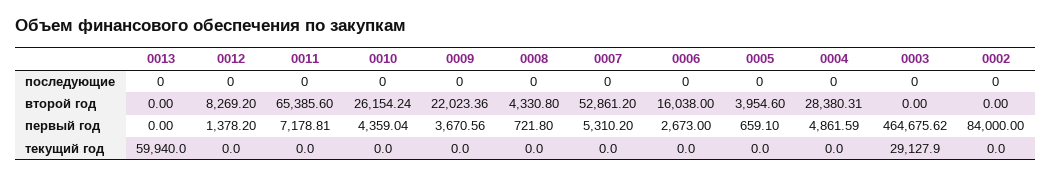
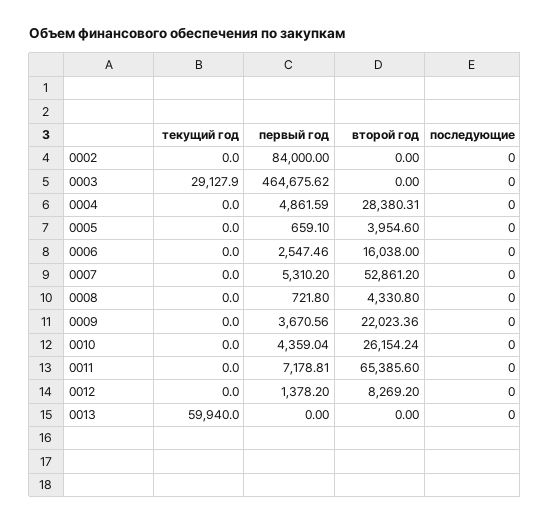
  {
    "0013": {
      "последующие": 0,
      "второй год": 0,
      "первый год": 0,
      "текущий год": 59940
    },
    "0012": {
      "последующие": 0,
      "второй год": 8269.2,
      "первый год": 1378.2,
      "текущий год": 0
    },
    "0011": {
      "последующие": 0,
      "второй год": 65385.6,
      "первый год": 7178.81,
      "текущий год": 0
    },
    "0010": {
      "последующие": 0,
      "второй год": 26154.24,
      "первый год": 4359.04,
      "текущий год": 0
    },
    "0009": {
      "последующие": 0,
      "второй год": 22023.36,
      "первый год": 3670.56,
      "текущий год": 0
    },
    "0008": {
      "последующие": 0,
      "второй год": 4330.8,
      "первый год": 721.8,
      "текущий год": 0
    },
    "0007": {
      "последующие": 0,
      "второй год": 52861.2,
      "первый год": 5310.2,
      "текущий год": 0
    },
    "0006": {
      "последующие": 0,
      "второй год": 16038,
-     "первый год": 2673,
+     "первый год": 2547.46,
      "текущий год": 0
    },
    "0005": {
      "последующие": 0,
      "второй год": 3954.6,
      "первый год": 659.1,
      "текущий год": 0
    },
    "0004": {
      "последующие": 0,
      "второй год": 28380.31,
      "первый год": 4861.59,
      "текущий год": 0
    },
    "0003": {
      "последующие": 0,
      "второй год": 0,
      "первый год": 464675.62,
      "текущий год": 29127.9
    },
    "0002": {
      "последующие": 0,
      "второй год": 0,
      "первый год": 84000,
      "текущий год": 0
    }
  }

